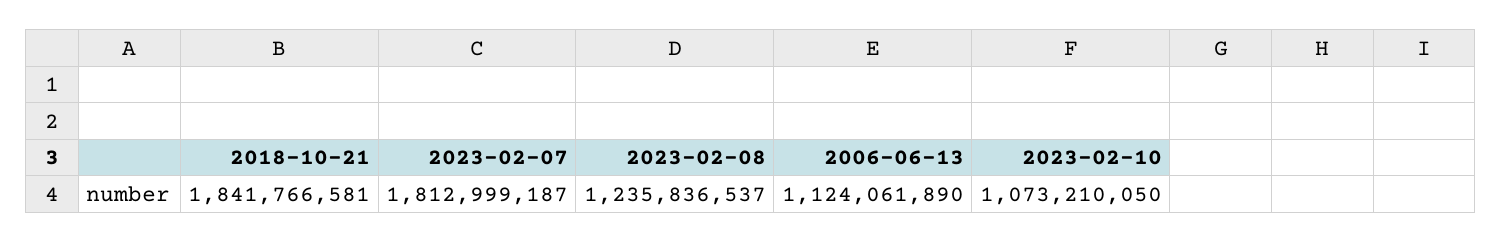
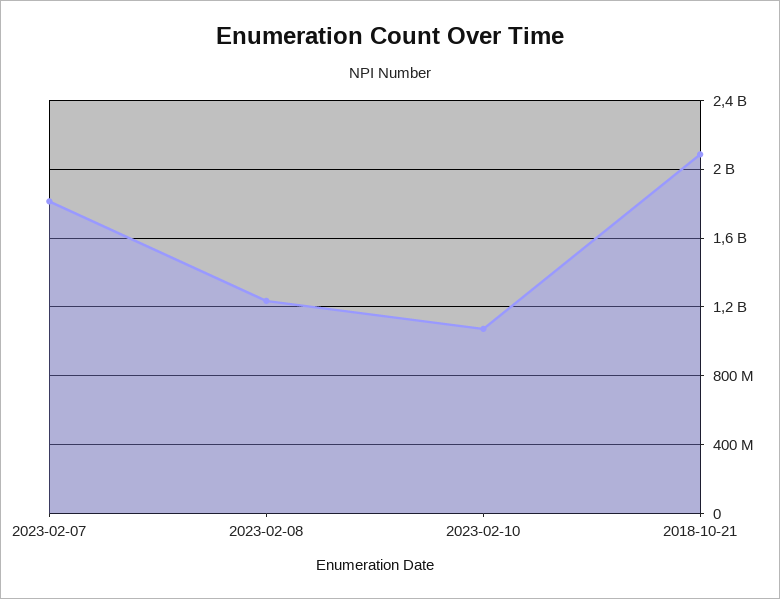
  {
-   "2018-10-21": 1841766581,
+   "2018-10-21": 2100000000,
    "2023-02-07": 1812999187,
    "2023-02-08": 1235836537,
-   "2006-06-13": 1124061890,
    "2023-02-10": 1073210050
  }

